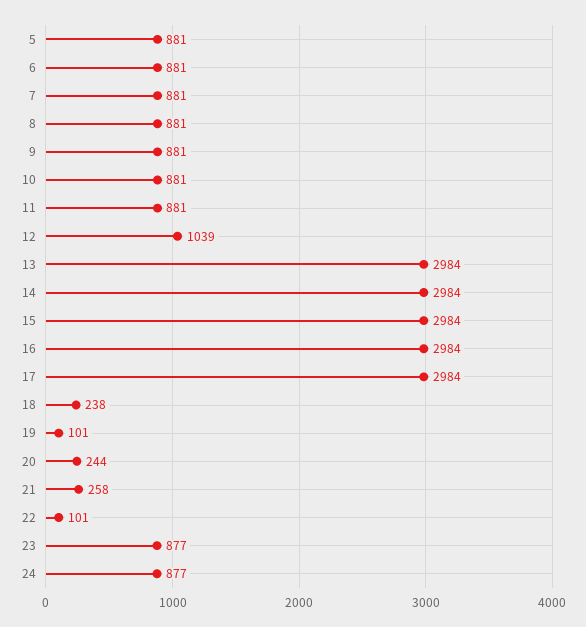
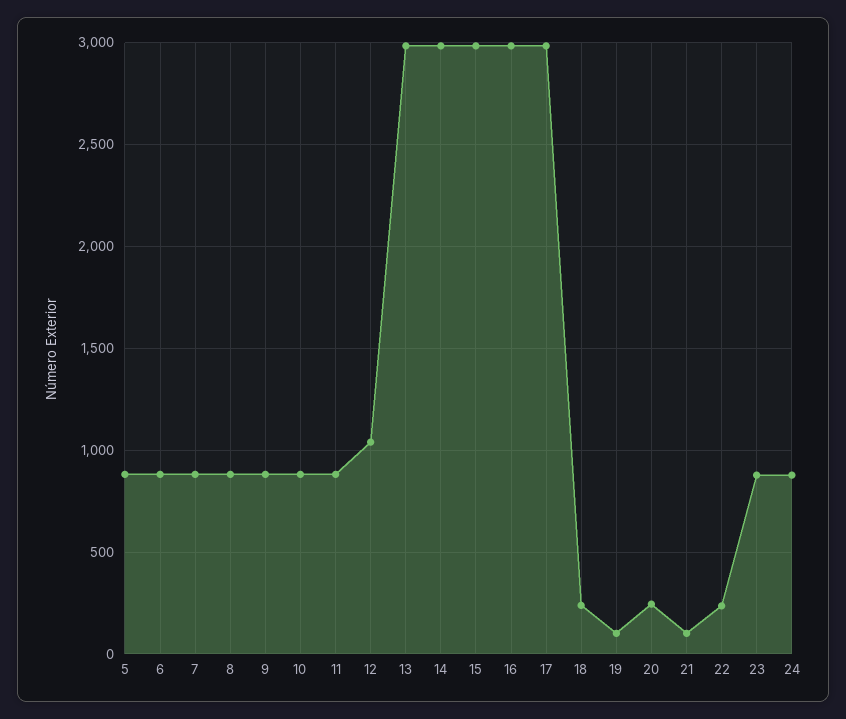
  {
    "5": 881,
    "6": 881,
    "7": 881,
    "8": 881,
    "9": 881,
    "10": 881,
    "11": 881,
    "12": 1039,
    "13": 2984,
    "14": 2984,
    "15": 2984,
    "16": 2984,
    "17": 2984,
    "18": 238,
    "19": 101,
    "20": 244,
-   "21": 258,
+   "21": 100,
-   "22": 101,
+   "22": 250,
    "23": 877,
    "24": 877
  }

